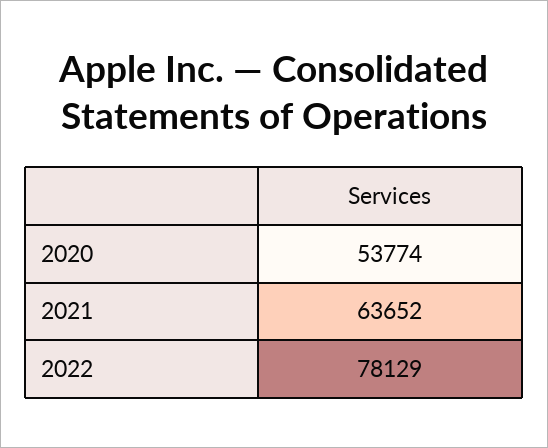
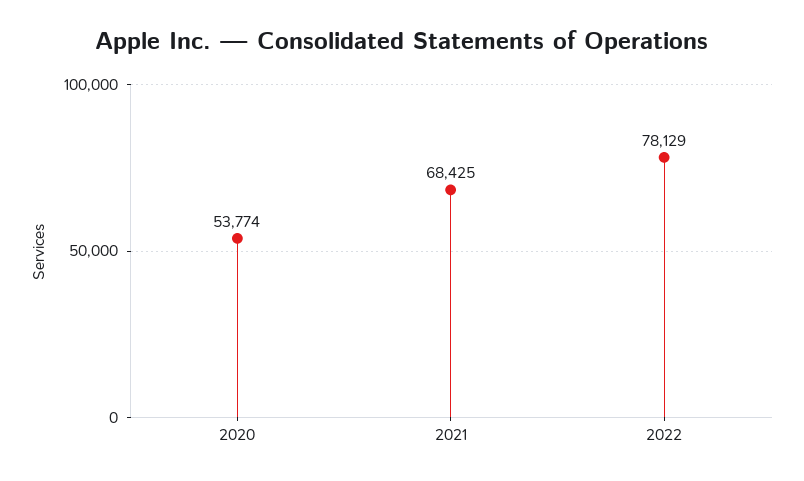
  {
    "2020": 53774,
-   "2021": 63652,
+   "2021": 68425,
    "2022": 78129
  }

